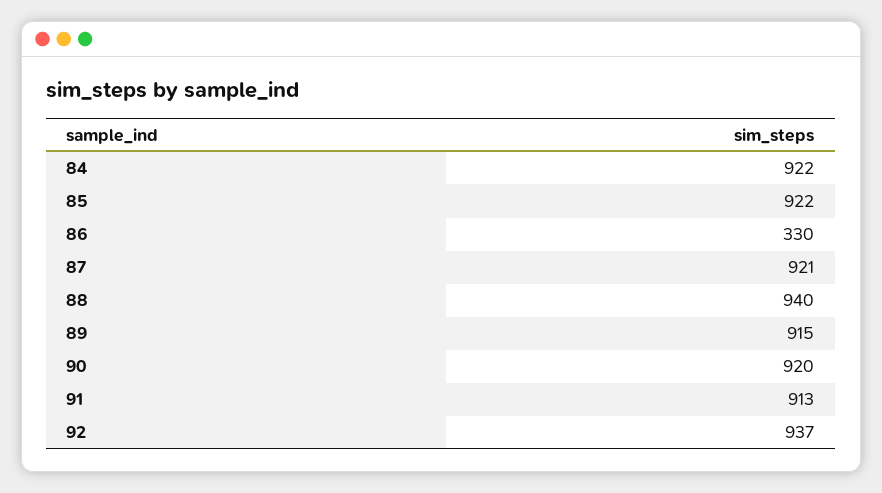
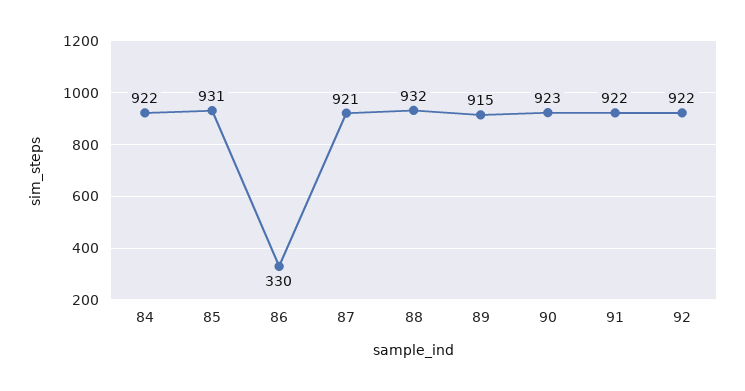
  {
    "84": 922,
-   "85": 922,
+   "85": 931,
    "86": 330,
    "87": 921,
-   "88": 940,
+   "88": 932,
    "89": 915,
-   "90": 920,
+   "90": 923,
-   "91": 913,
+   "91": 922,
-   "92": 937
+   "92": 922
  }

